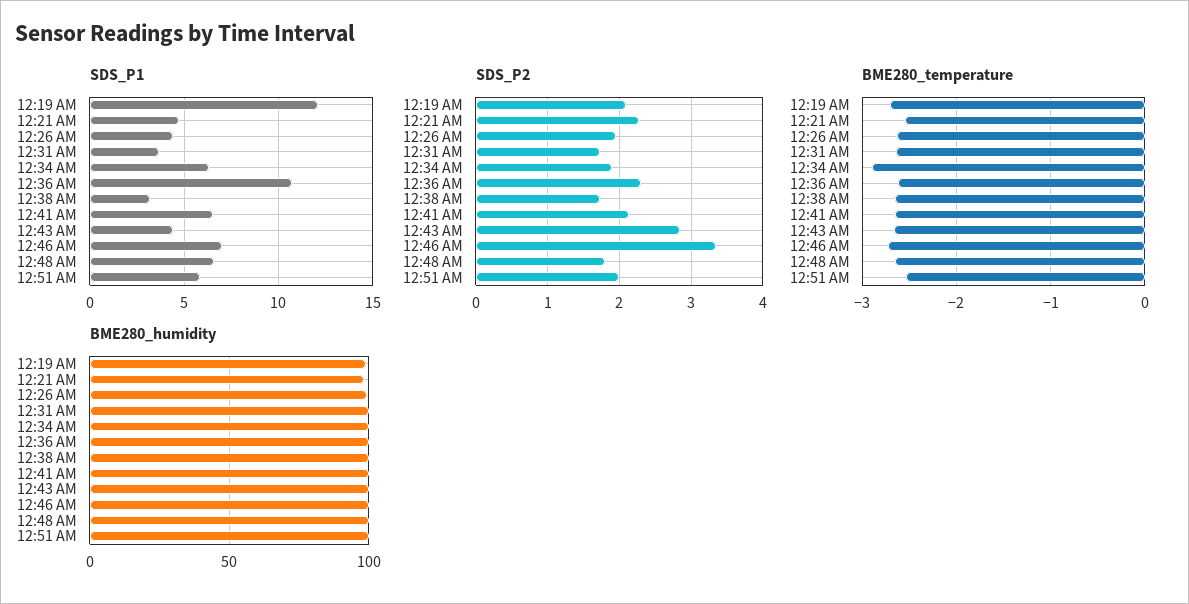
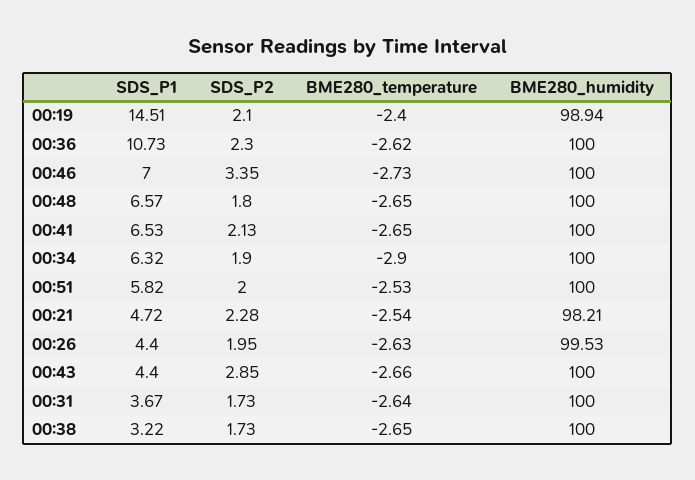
  {
    "SDS_P1": {
-     "12:19 AM": 12,
+     "12:19 AM": 14.51,
      "12:21 AM": 4.72,
      "12:26 AM": 4.4,
      "12:31 AM": 3.67,
      "12:34 AM": 6.32,
      "12:36 AM": 10.73,
      "12:38 AM": 3.22,
      "12:41 AM": 6.53,
      "12:43 AM": 4.4,
      "12:46 AM": 7,
      "12:48 AM": 6.57,
      "12:51 AM": 5.82
    },
    "SDS_P2": {
      "12:19 AM": 2.1,
      "12:21 AM": 2.28,
      "12:26 AM": 1.95,
      "12:31 AM": 1.73,
      "12:34 AM": 1.9,
      "12:36 AM": 2.3,
      "12:38 AM": 1.73,
      "12:41 AM": 2.13,
      "12:43 AM": 2.85,
      "12:46 AM": 3.35,
      "12:48 AM": 1.8,
      "12:51 AM": 2
    },
    "BME280_temperature": {
-     "12:19 AM": -2.7,
+     "12:19 AM": -2.4,
      "12:21 AM": -2.54,
      "12:26 AM": -2.63,
      "12:31 AM": -2.64,
      "12:34 AM": -2.9,
      "12:36 AM": -2.62,
      "12:38 AM": -2.65,
      "12:41 AM": -2.65,
      "12:43 AM": -2.66,
      "12:46 AM": -2.73,
      "12:48 AM": -2.65,
      "12:51 AM": -2.53
    },
    "BME280_humidity": {
      "12:19 AM": 98.94,
      "12:21 AM": 98.21,
      "12:26 AM": 99.53,
      "12:31 AM": 100,
      "12:34 AM": 100,
      "12:36 AM": 100,
      "12:38 AM": 100,
      "12:41 AM": 100,
      "12:43 AM": 100,
      "12:46 AM": 100,
      "12:48 AM": 100,
      "12:51 AM": 100
    }
  }

